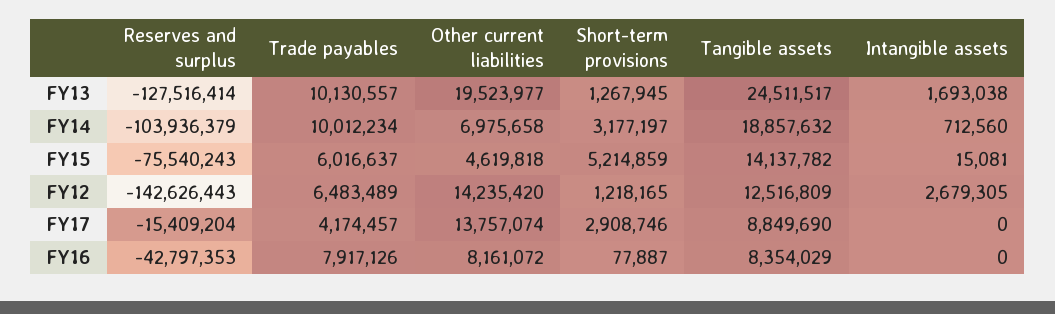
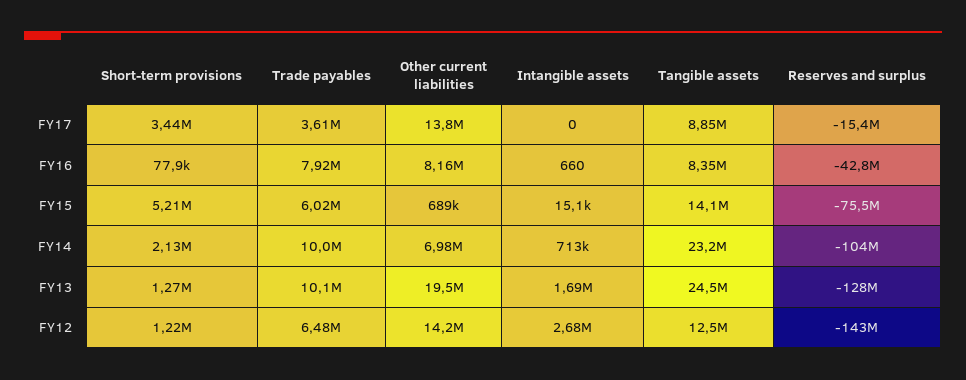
  {
    "Reserves and surplus": {
      "FY13": -127516414,
      "FY14": -103936379,
      "FY15": -75540243,
      "FY12": -142626443,
      "FY17": -15409204,
      "FY16": -42797353
    },
    "Trade payables": {
      "FY13": 10130557,
      "FY14": 10012234,
      "FY15": 6016637,
      "FY12": 6483489,
-     "FY17": 4174457,
+     "FY17": 3610000,
      "FY16": 7917126
    },
    "Other current liabilities": {
      "FY13": 19523977,
      "FY14": 6975658,
-     "FY15": 4619818,
+     "FY15": 689000,
      "FY12": 14235420,
      "FY17": 13757074,
      "FY16": 8161072
    },
    "Short-term provisions": {
      "FY13": 1267945,
-     "FY14": 3177197,
+     "FY14": 2130000,
      "FY15": 5214859,
      "FY12": 1218165,
-     "FY17": 2908746,
+     "FY17": 3440000,
      "FY16": 77887
    },
    "Tangible assets": {
      "FY13": 24511517,
-     "FY14": 18857632,
+     "FY14": 23200000,
      "FY15": 14137782,
      "FY12": 12516809,
      "FY17": 8849690,
      "FY16": 8354029
    },
    "Intangible assets": {
      "FY13": 1693038,
      "FY14": 712560,
      "FY15": 15081,
      "FY12": 2679305,
      "FY17": 0,
-     "FY16": 0
+     "FY16": 660
    }
  }

